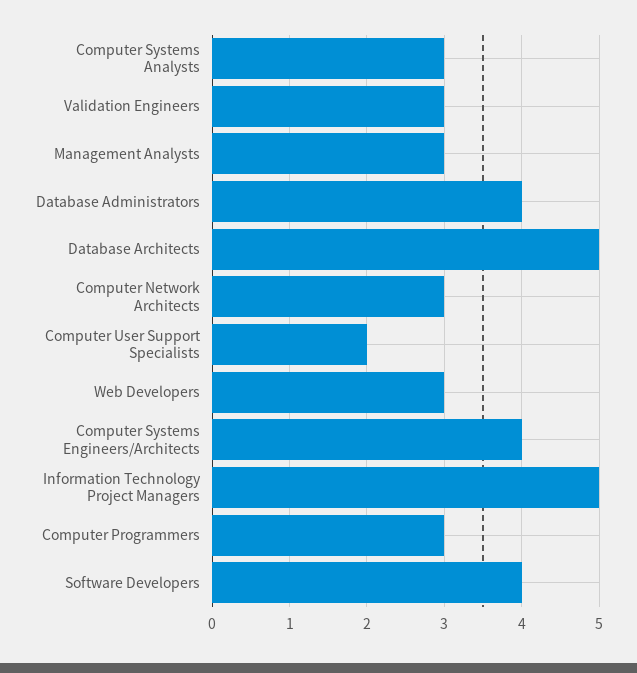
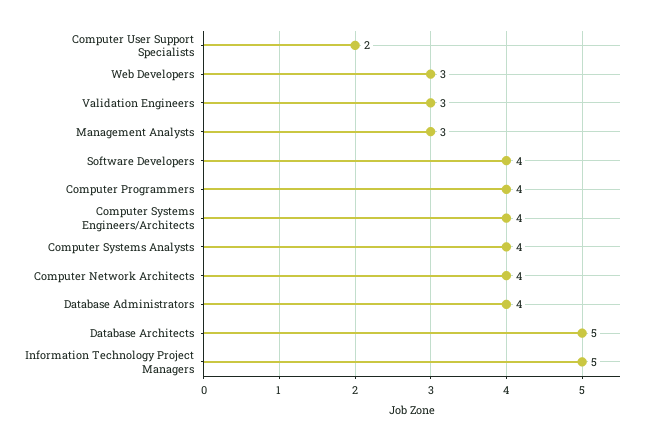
  {
-   "Computer Systems Analysts": 3,
+   "Computer Systems Analysts": 4,
    "Validation Engineers": 3,
    "Management Analysts": 3,
    "Database Administrators": 4,
    "Database Architects": 5,
-   "Computer Network Architects": 3,
+   "Computer Network Architects": 4,
    "Computer User Support Specialists": 2,
    "Web Developers": 3,
    "Computer Systems Engineers/Architects": 4,
    "Information Technology Project Managers": 5,
-   "Computer Programmers": 3,
+   "Computer Programmers": 4,
    "Software Developers": 4
  }

